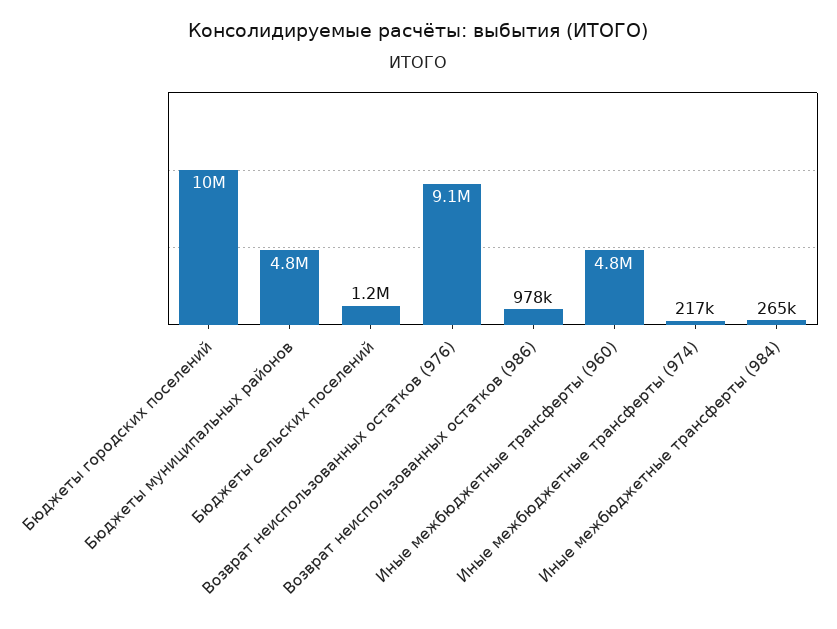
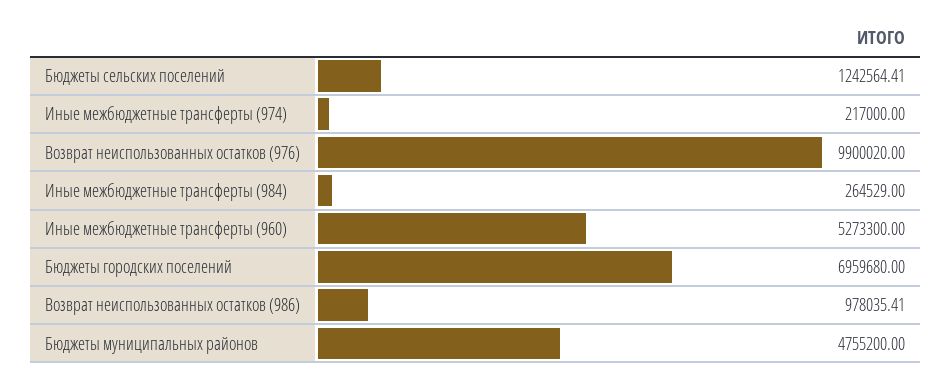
  {
-   "Бюджеты городских поселений": 10000000,
+   "Бюджеты городских поселений": 6959680,
    "Бюджеты муниципальных районов": 4755200,
    "Бюджеты сельских поселений": 1242564.41,
-   "Возврат неиспользованных остатков (976)": 9100000,
+   "Возврат неиспользованных остатков (976)": 9900020,
    "Возврат неиспользованных остатков (986)": 978035.41,
-   "Иные межбюджетные трансферты (960)": 4800000,
+   "Иные межбюджетные трансферты (960)": 5273300,
    "Иные межбюджетные трансферты (974)": 217000,
    "Иные межбюджетные трансферты (984)": 264529
  }

